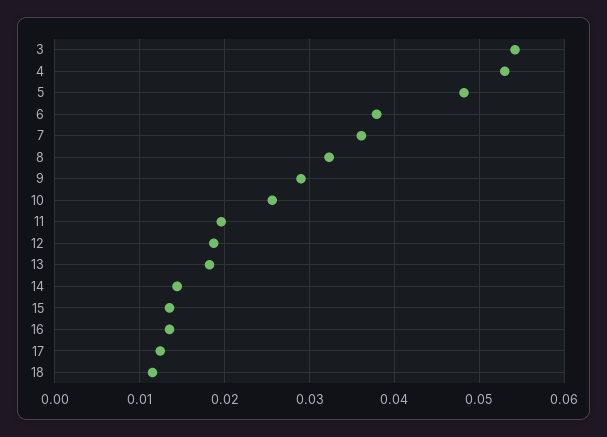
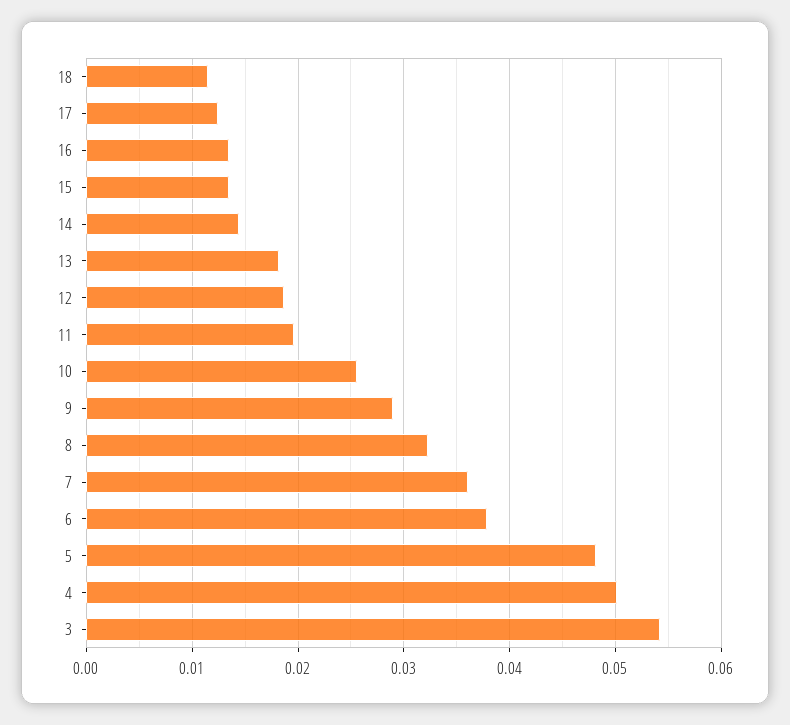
  {
    "3": 0.054,
-   "4": 0.053,
+   "4": 0.05,
    "5": 0.048,
    "6": 0.038,
    "7": 0.036,
    "8": 0.032,
    "9": 0.029,
    "10": 0.026,
    "11": 0.02,
    "12": 0.019,
    "13": 0.018,
    "14": 0.014,
    "15": 0.014,
    "16": 0.014,
    "17": 0.012,
    "18": 0.012
  }

